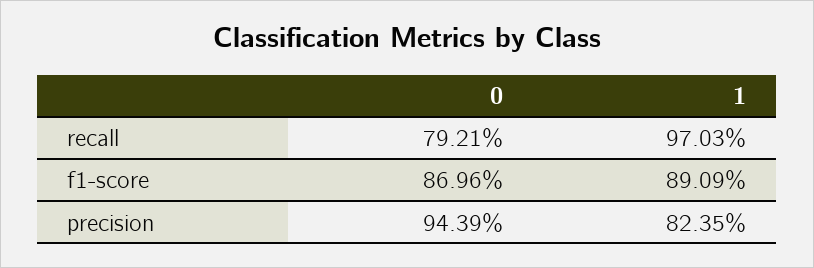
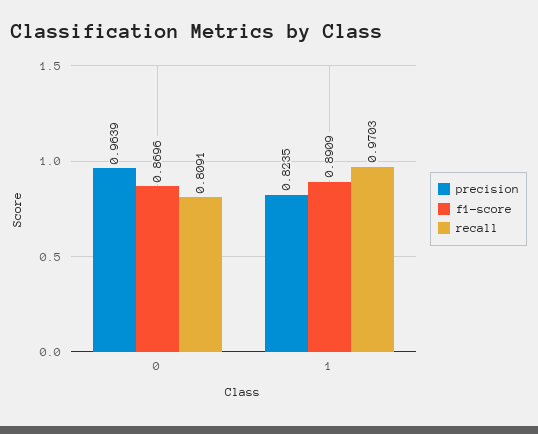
  {
    "recall": {
-     "0": 0.7921,
+     "0": 0.8091,
      "1": 0.9703
    },
    "f1-score": {
      "0": 0.8696,
      "1": 0.8909
    },
    "precision": {
-     "0": 0.9439,
+     "0": 0.9639,
      "1": 0.8235
    }
  }

